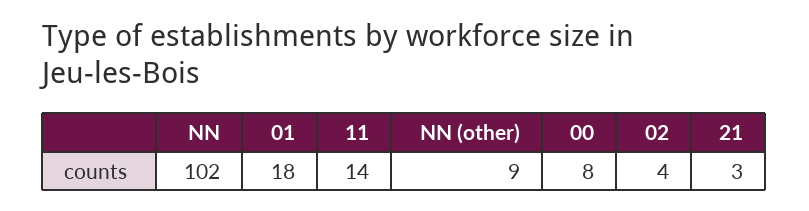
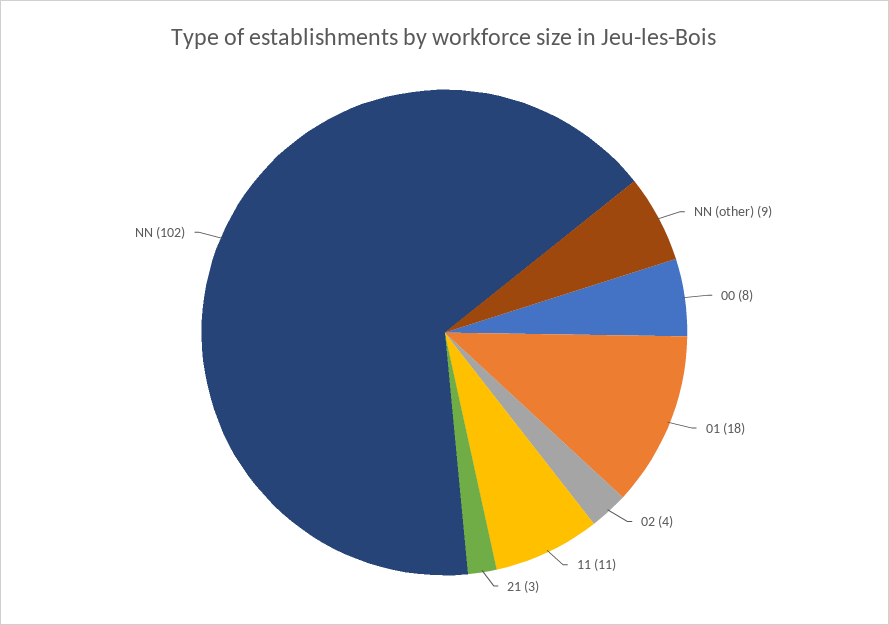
  {
    "NN": 102,
    "01": 18,
-   "11": 14,
+   "11": 11,
    "NN (other)": 9,
    "00": 8,
    "02": 4,
    "21": 3
  }

